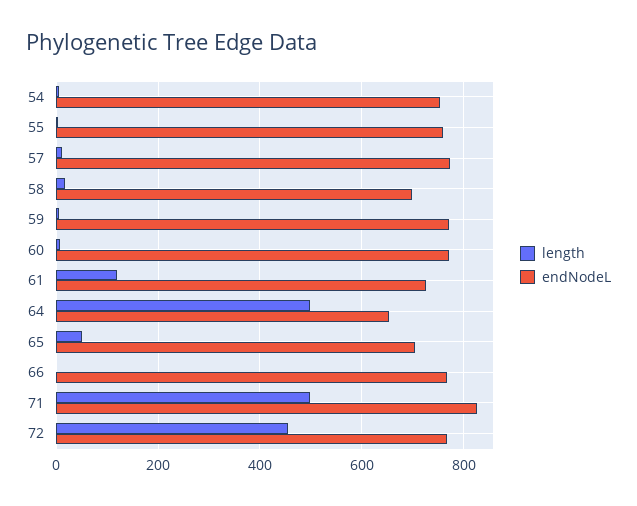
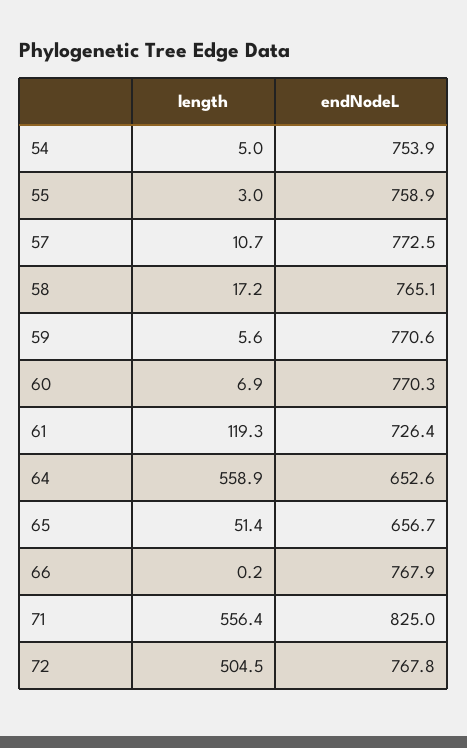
  {
    "length": {
      "54": 5,
      "55": 3,
      "57": 10.7,
      "58": 17.2,
      "59": 5.6,
      "60": 6.9,
      "61": 119.3,
-     "64": 500,
+     "64": 558.9,
      "65": 51.4,
      "66": 0.2,
-     "71": 500,
+     "71": 556.4,
-     "72": 460
+     "72": 504.5
    },
    "endNodeL": {
      "54": 753.9,
      "55": 758.9,
      "57": 772.5,
-     "58": 700,
+     "58": 765.1,
      "59": 770.6,
      "60": 770.3,
      "61": 726.4,
      "64": 652.6,
-     "65": 700,
+     "65": 656.7,
      "66": 767.9,
      "71": 825,
      "72": 767.8
    }
  }

